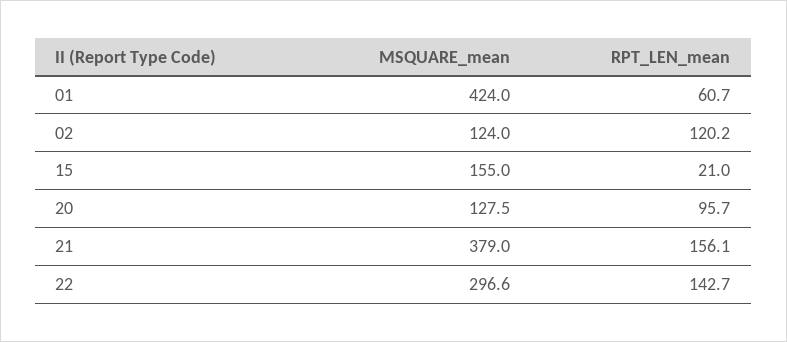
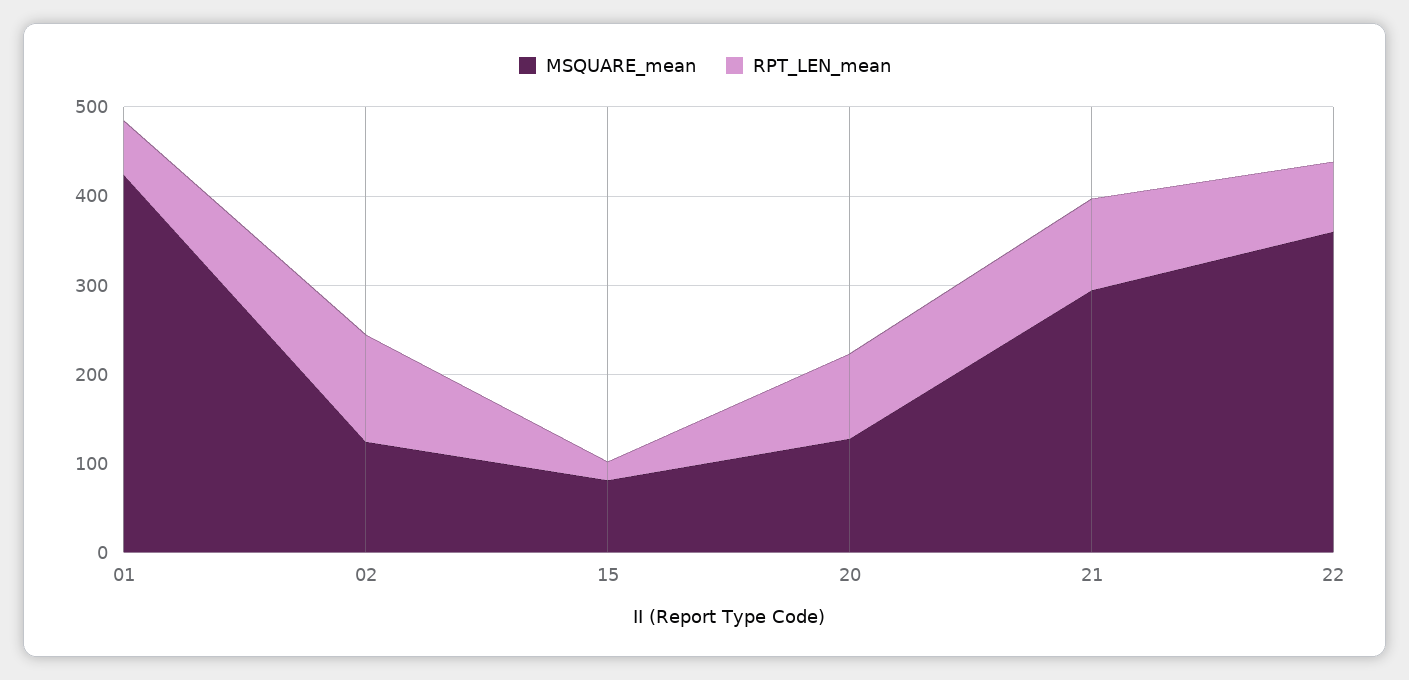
  {
    "MSQUARE_mean": {
      "01": 424,
      "02": 124,
-     "15": 155,
+     "15": 80,
      "20": 127.5,
-     "21": 379,
+     "21": 300,
-     "22": 296.6
+     "22": 360
    },
    "RPT_LEN_mean": {
      "01": 60.7,
      "02": 120.2,
      "15": 21,
      "20": 95.7,
-     "21": 156.1,
+     "21": 100,
-     "22": 142.7
+     "22": 80
    }
  }

